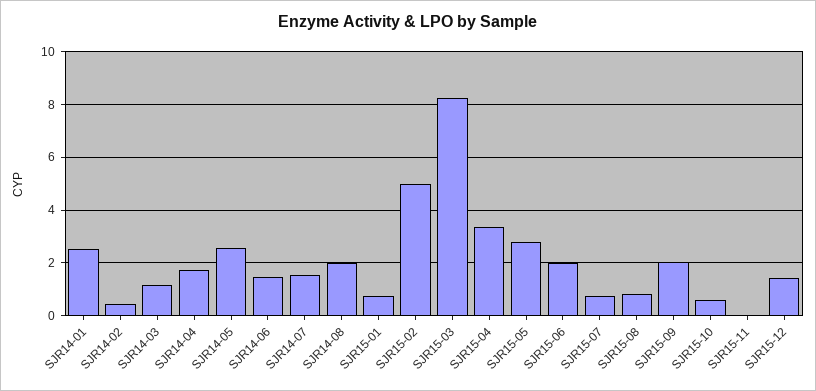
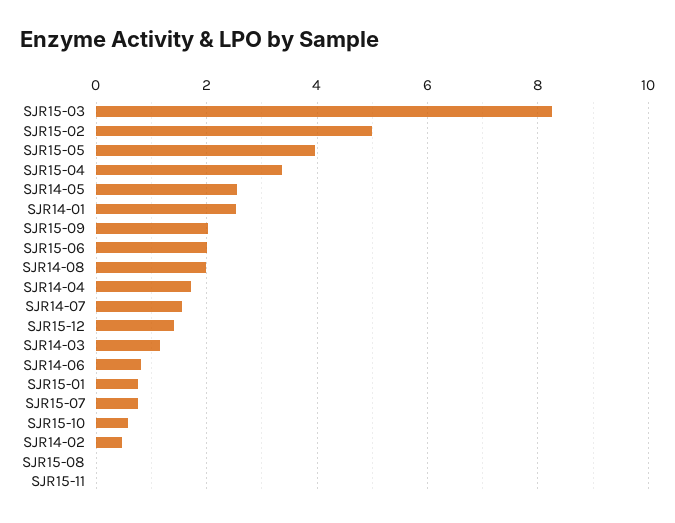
  {
    "SJR14-01": 2.6,
    "SJR14-02": 0.4,
    "SJR14-03": 1.2,
    "SJR14-04": 1.8,
    "SJR14-05": 2.6,
-   "SJR14-06": 1.5,
+   "SJR14-06": 0.8,
    "SJR14-07": 1.6,
    "SJR14-08": 2,
    "SJR15-01": 0.8,
    "SJR15-02": 5,
    "SJR15-03": 8.2,
    "SJR15-04": 3.4,
-   "SJR15-05": 2.75,
+   "SJR15-05": 4,
    "SJR15-06": 2,
    "SJR15-07": 0.8,
-   "SJR15-08": 0.75,
+   "SJR15-08": 0,
    "SJR15-09": 2,
    "SJR15-10": 0.6,
    "SJR15-11": 0,
    "SJR15-12": 1.4
  }

